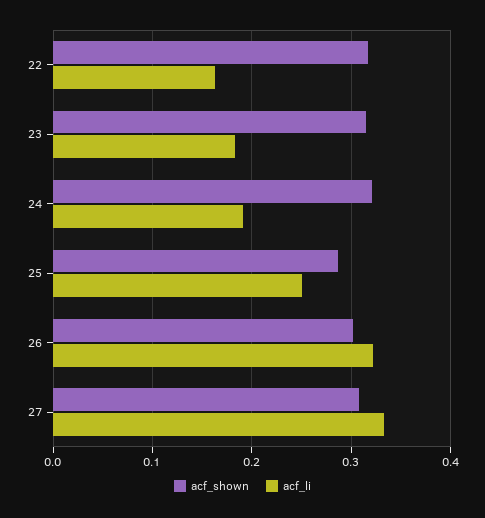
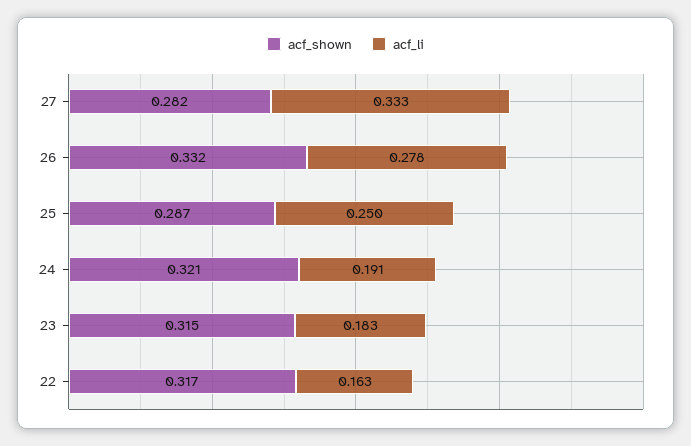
  {
    "acf_shown": {
      "22": 0.317,
      "23": 0.315,
      "24": 0.321,
      "25": 0.287,
-     "26": 0.3,
+     "26": 0.332,
-     "27": 0.31
+     "27": 0.282
    },
    "acf_li": {
      "22": 0.163,
      "23": 0.183,
      "24": 0.191,
      "25": 0.25,
-     "26": 0.32,
+     "26": 0.278,
      "27": 0.333
    }
  }

